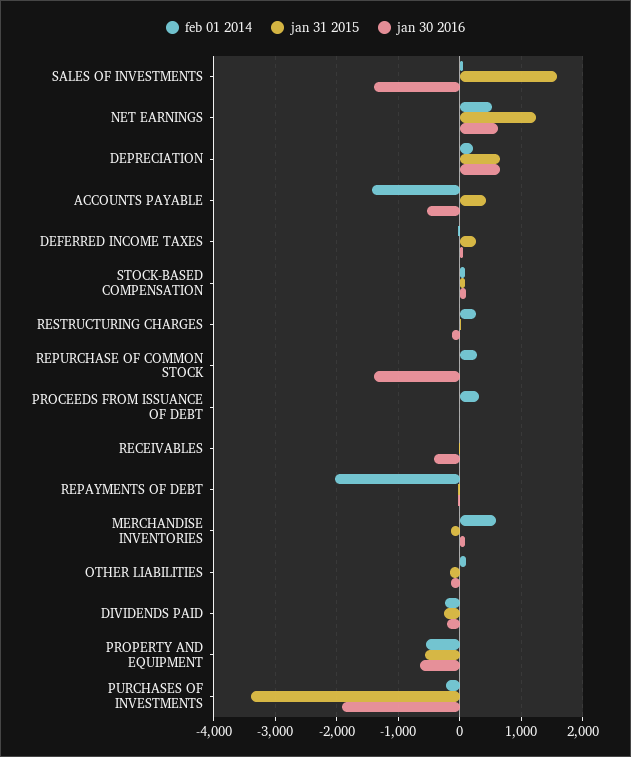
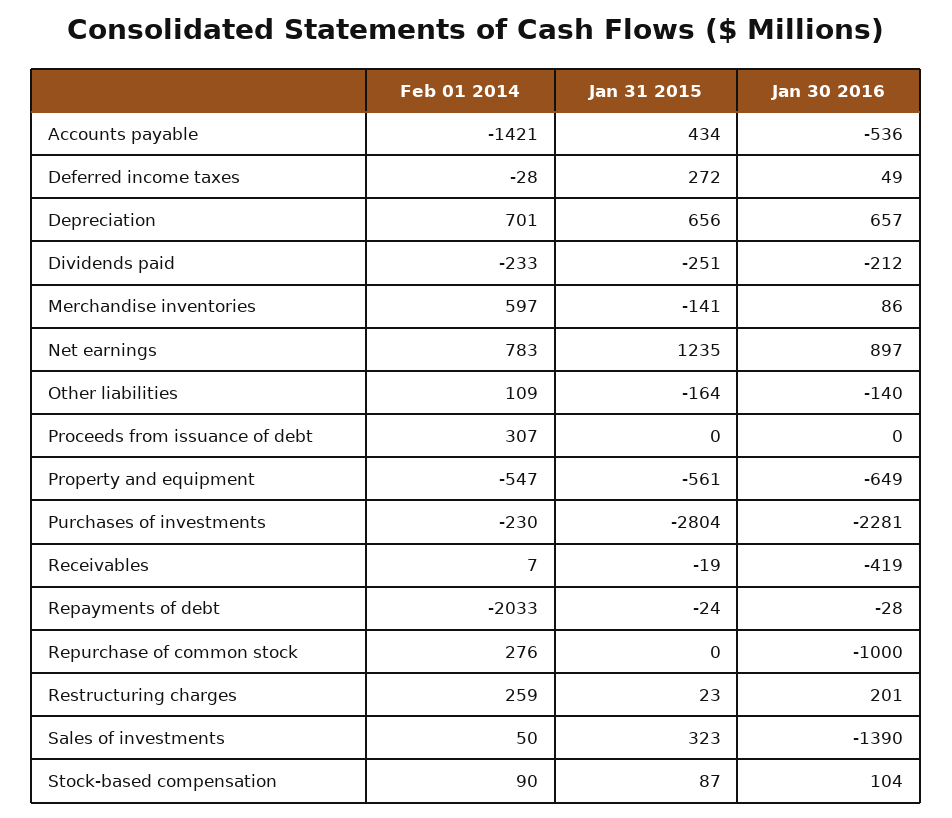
  {
    "feb 01 2014": {
      "SALES OF INVESTMENTS": 50,
-     "NET EARNINGS": 500,
+     "NET EARNINGS": 783,
-     "DEPRECIATION": 200,
+     "DEPRECIATION": 701,
      "ACCOUNTS PAYABLE": -1421,
      "DEFERRED INCOME TAXES": -28,
      "STOCK-BASED COMPENSATION": 90,
      "RESTRUCTURING CHARGES": 259,
      "REPURCHASE OF COMMON STOCK": 276,
      "PROCEEDS FROM ISSUANCE OF DEBT": 307,
      "RECEIVABLES": 7,
      "REPAYMENTS OF DEBT": -2033,
      "MERCHANDISE INVENTORIES": 597,
      "OTHER LIABILITIES": 109,
      "DIVIDENDS PAID": -233,
      "PROPERTY AND EQUIPMENT": -547,
      "PURCHASES OF INVESTMENTS": -230
    },
    "jan 31 2015": {
-     "SALES OF INVESTMENTS": 1600,
+     "SALES OF INVESTMENTS": 323,
      "NET EARNINGS": 1235,
      "DEPRECIATION": 656,
      "ACCOUNTS PAYABLE": 434,
      "DEFERRED INCOME TAXES": 272,
      "STOCK-BASED COMPENSATION": 87,
      "RESTRUCTURING CHARGES": 23,
      "REPURCHASE OF COMMON STOCK": 0,
      "PROCEEDS FROM ISSUANCE OF DEBT": 0,
      "RECEIVABLES": -19,
      "REPAYMENTS OF DEBT": -24,
      "MERCHANDISE INVENTORIES": -141,
      "OTHER LIABILITIES": -164,
      "DIVIDENDS PAID": -251,
      "PROPERTY AND EQUIPMENT": -561,
-     "PURCHASES OF INVESTMENTS": -3400
+     "PURCHASES OF INVESTMENTS": -2804
    },
    "jan 30 2016": {
      "SALES OF INVESTMENTS": -1390,
-     "NET EARNINGS": 600,
+     "NET EARNINGS": 897,
      "DEPRECIATION": 657,
      "ACCOUNTS PAYABLE": -536,
      "DEFERRED INCOME TAXES": 49,
      "STOCK-BASED COMPENSATION": 104,
-     "RESTRUCTURING CHARGES": -100,
+     "RESTRUCTURING CHARGES": 201,
-     "REPURCHASE OF COMMON STOCK": -1400,
+     "REPURCHASE OF COMMON STOCK": -1000,
      "PROCEEDS FROM ISSUANCE OF DEBT": 0,
      "RECEIVABLES": -419,
      "REPAYMENTS OF DEBT": -28,
      "MERCHANDISE INVENTORIES": 86,
      "OTHER LIABILITIES": -140,
      "DIVIDENDS PAID": -212,
      "PROPERTY AND EQUIPMENT": -649,
-     "PURCHASES OF INVESTMENTS": -1900
+     "PURCHASES OF INVESTMENTS": -2281
    }
  }

